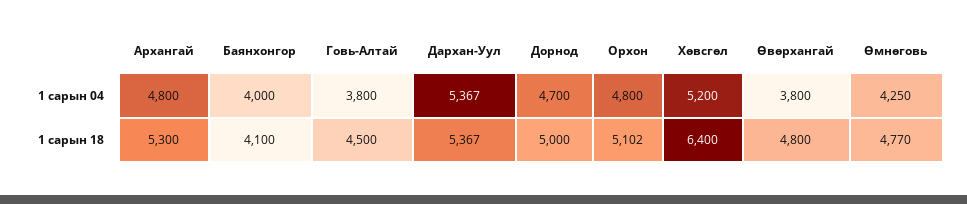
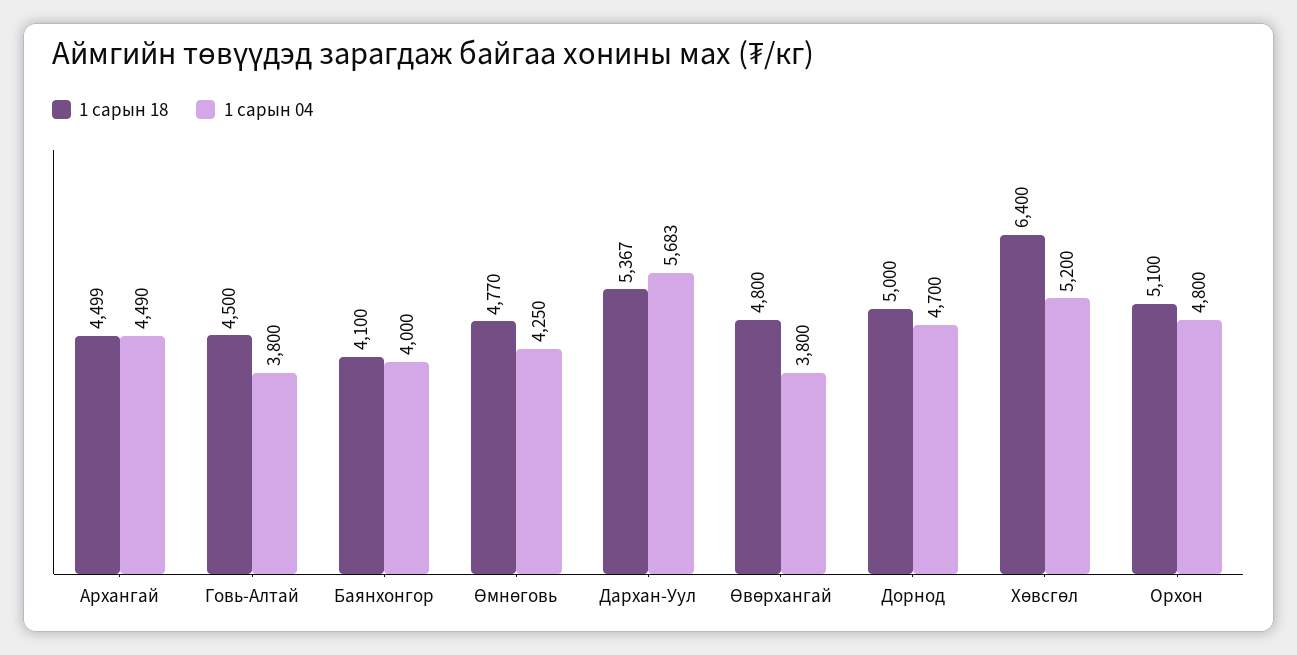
  {
    "1 сарын 04": {
-     "Архангай": 4800,
+     "Архангай": 4490,
      "Баянхонгор": 4000,
      "Говь-Алтай": 3800,
-     "Дархан-Уул": 5367,
+     "Дархан-Уул": 5683,
      "Дорнод": 4700,
      "Орхон": 4800,
      "Хөвсгөл": 5200,
      "Өвөрхангай": 3800,
      "Өмнөговь": 4250
    },
    "1 сарын 18": {
-     "Архангай": 5300,
+     "Архангай": 4499,
      "Баянхонгор": 4100,
      "Говь-Алтай": 4500,
      "Дархан-Уул": 5367,
      "Дорнод": 5000,
-     "Орхон": 5102,
+     "Орхон": 5100,
      "Хөвсгөл": 6400,
      "Өвөрхангай": 4800,
      "Өмнөговь": 4770
    }
  }

